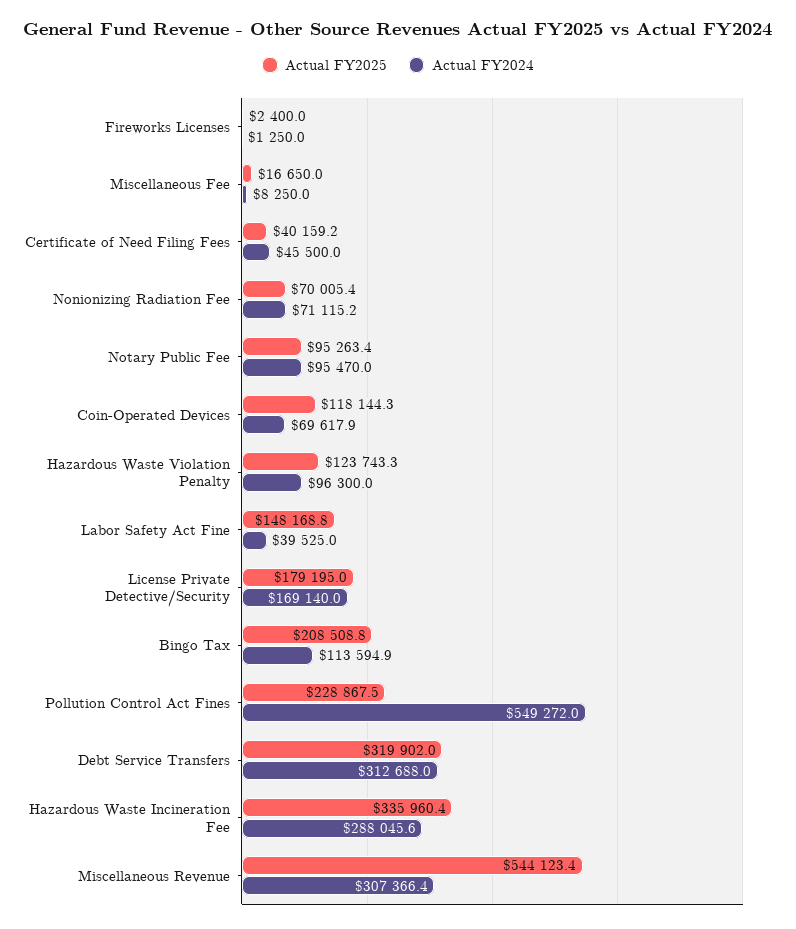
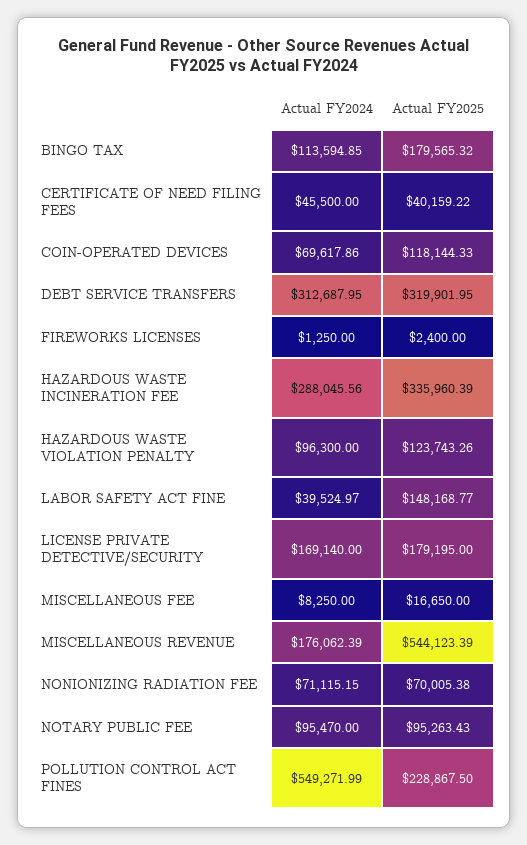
  {
    "Actual FY2025": {
      "Fireworks Licenses": 2400,
      "Miscellaneous Fee": 16650,
      "Certificate of Need Filing Fees": 40159.22,
      "Nonionizing Radiation Fee": 70005.38,
      "Notary Public Fee": 95263.43,
      "Coin-Operated Devices": 118144.33,
      "Hazardous Waste Violation Penalty": 123743.26,
      "Labor Safety Act Fine": 148168.77,
      "License Private Detective/Security": 179195,
-     "Bingo Tax": 208508.8,
+     "Bingo Tax": 179565.32,
      "Pollution Control Act Fines": 228867.5,
      "Debt Service Transfers": 319901.95,
      "Hazardous Waste Incineration Fee": 335960.39,
      "Miscellaneous Revenue": 544123.39
    },
    "Actual FY2024": {
      "Fireworks Licenses": 1250,
      "Miscellaneous Fee": 8250,
      "Certificate of Need Filing Fees": 45500,
      "Nonionizing Radiation Fee": 71115.15,
      "Notary Public Fee": 95470,
      "Coin-Operated Devices": 69617.86,
      "Hazardous Waste Violation Penalty": 96300,
      "Labor Safety Act Fine": 39524.97,
      "License Private Detective/Security": 169140,
      "Bingo Tax": 113594.85,
      "Pollution Control Act Fines": 549271.99,
      "Debt Service Transfers": 312687.95,
      "Hazardous Waste Incineration Fee": 288045.56,
-     "Miscellaneous Revenue": 307366.4
+     "Miscellaneous Revenue": 176062.39
    }
  }

